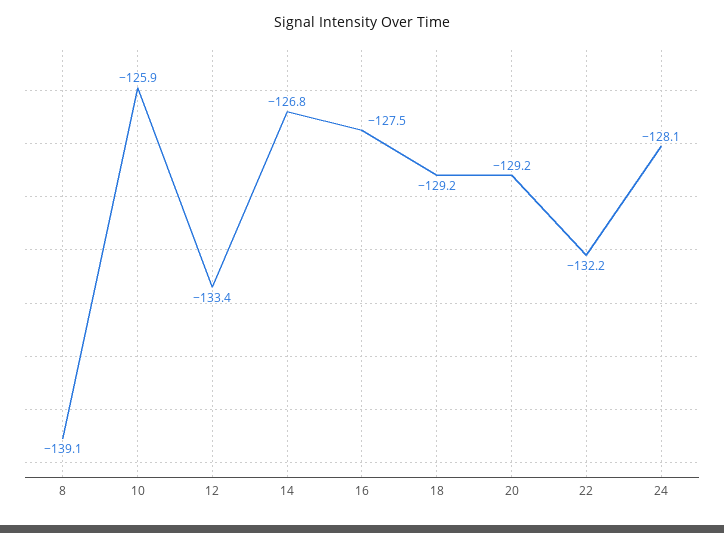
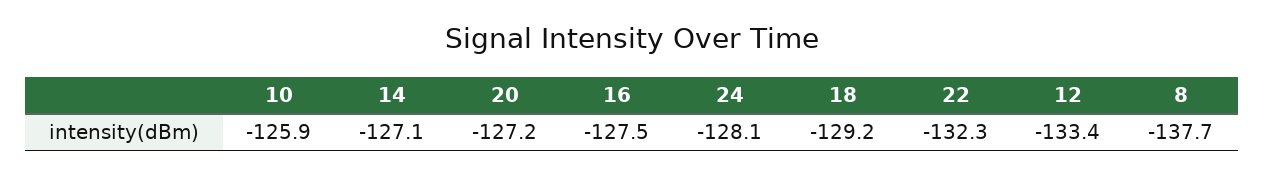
  {
-   "8": -139.1,
+   "8": -137.7,
    "10": -125.9,
    "12": -133.4,
-   "14": -126.8,
+   "14": -127.1,
    "16": -127.5,
    "18": -129.2,
-   "20": -129.2,
+   "20": -127.2,
-   "22": -132.2,
+   "22": -132.3,
    "24": -128.1
  }

